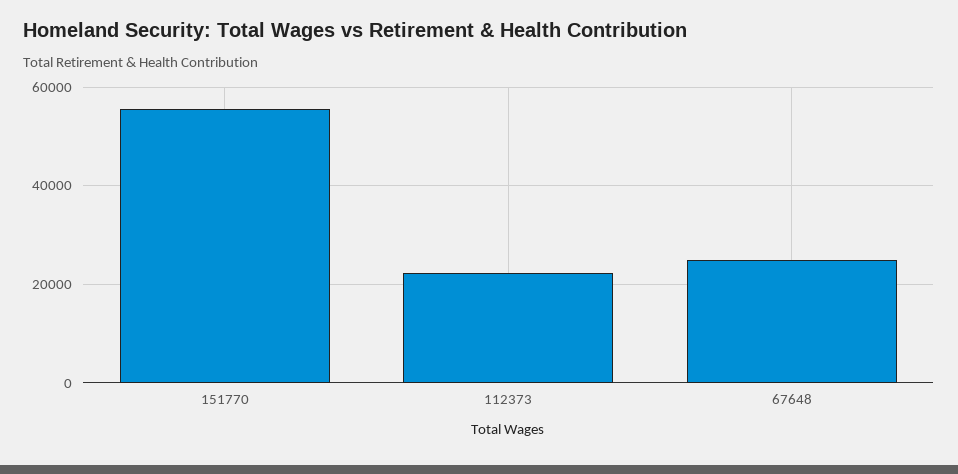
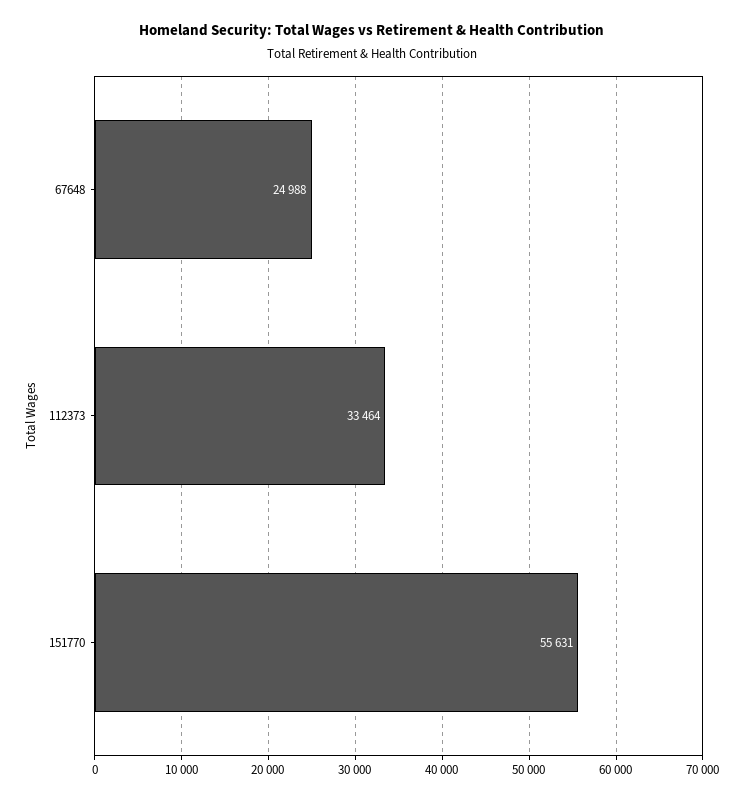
  {
    "151770": 55631,
-   "112373": 22000,
+   "112373": 33464,
    "67648": 24988
  }

